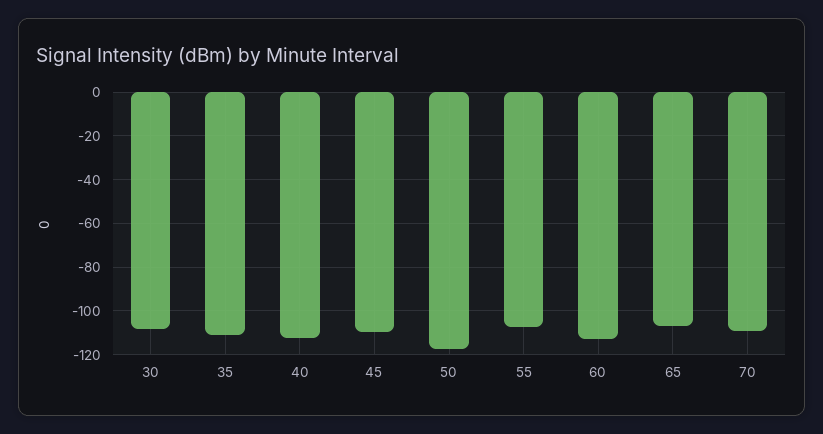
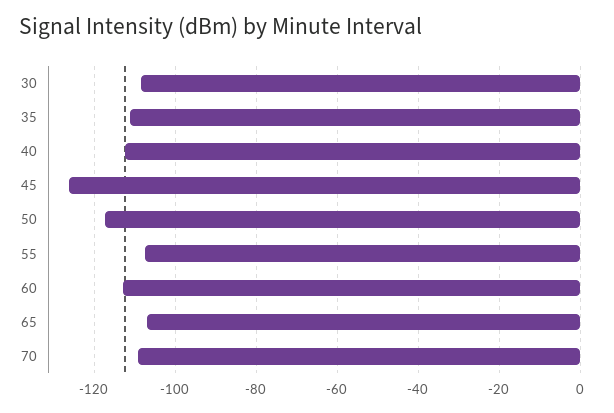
  {
    "30": -108,
    "35": -112,
    "40": -112,
-   "45": -110,
+   "45": -126,
    "50": -118,
    "55": -108,
    "60": -112,
    "65": -108,
    "70": -110
  }

